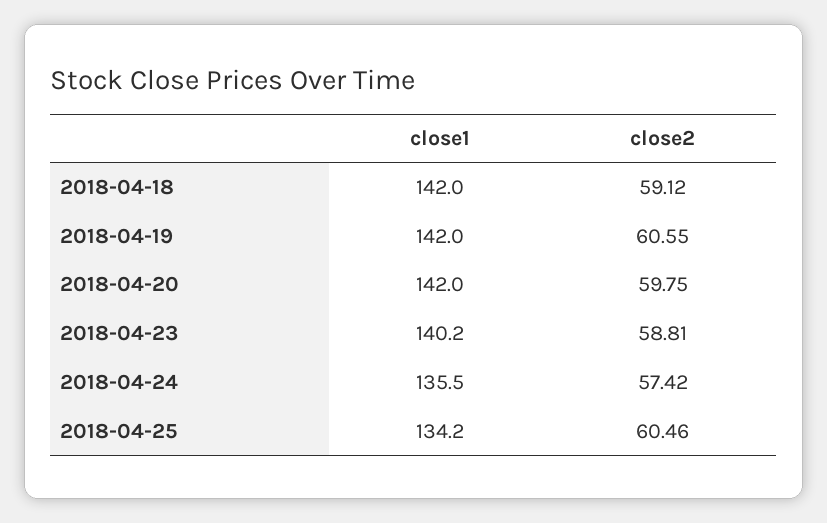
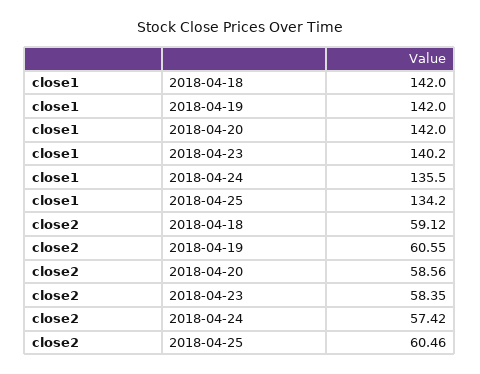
  {
    "close1": {
      "2018-04-18": 142,
      "2018-04-19": 142,
      "2018-04-20": 142,
      "2018-04-23": 140.2,
      "2018-04-24": 135.5,
      "2018-04-25": 134.2
    },
    "close2": {
      "2018-04-18": 59.12,
      "2018-04-19": 60.55,
-     "2018-04-20": 59.75,
+     "2018-04-20": 58.56,
-     "2018-04-23": 58.81,
+     "2018-04-23": 58.35,
      "2018-04-24": 57.42,
      "2018-04-25": 60.46
    }
  }

